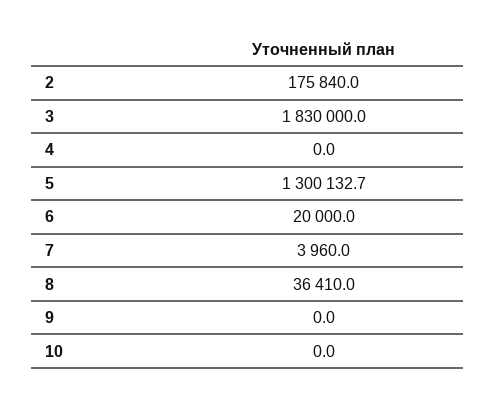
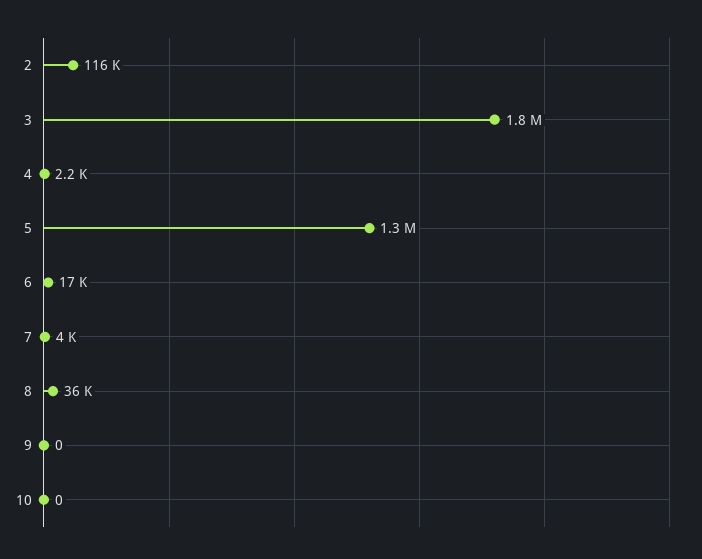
  {
-   "2": 175840,
+   "2": 116000,
    "3": 1830000,
-   "4": 0,
+   "4": 2200,
    "5": 1300132.7,
-   "6": 20000,
+   "6": 17000,
    "7": 3960,
    "8": 36410,
    "9": 0,
    "10": 0
  }

